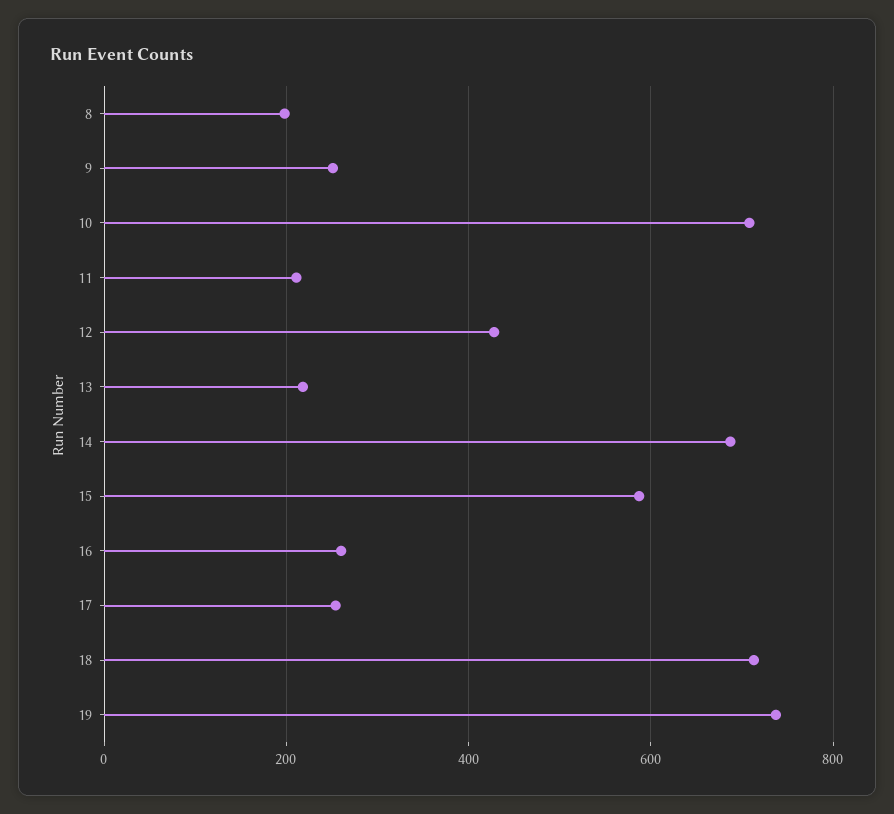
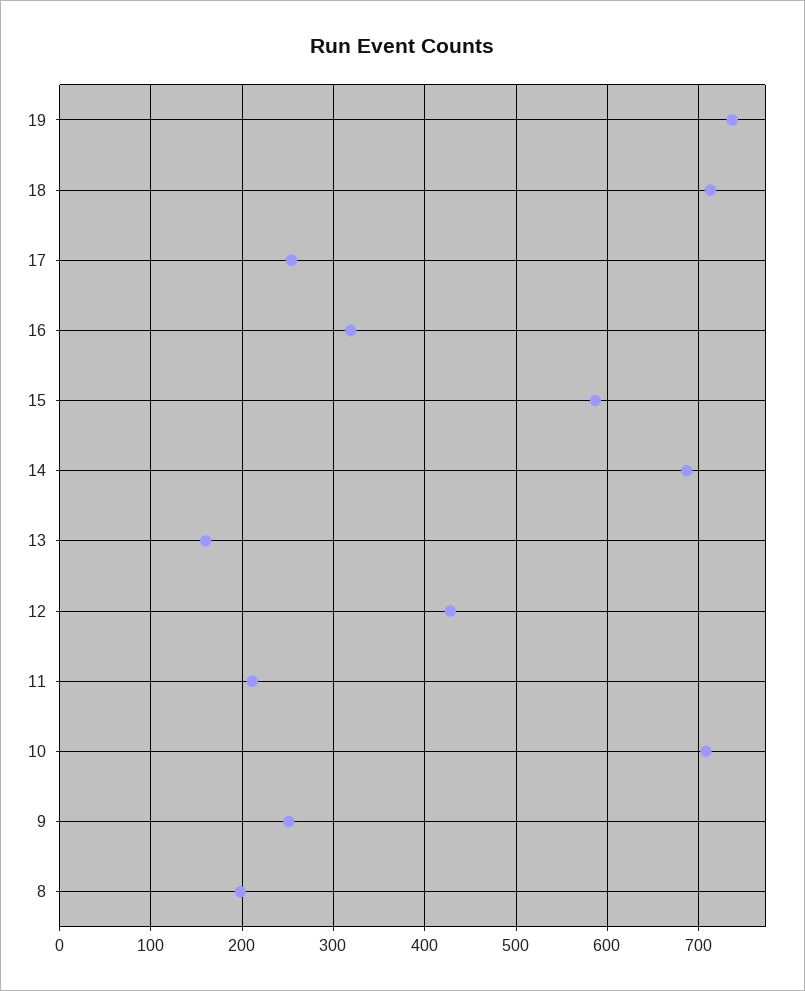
  {
    "8": 200,
    "9": 250,
    "10": 710,
    "11": 210,
    "12": 430,
-   "13": 220,
+   "13": 160,
    "14": 690,
    "15": 590,
-   "16": 260,
+   "16": 320,
    "17": 250,
    "18": 710,
    "19": 740
  }

